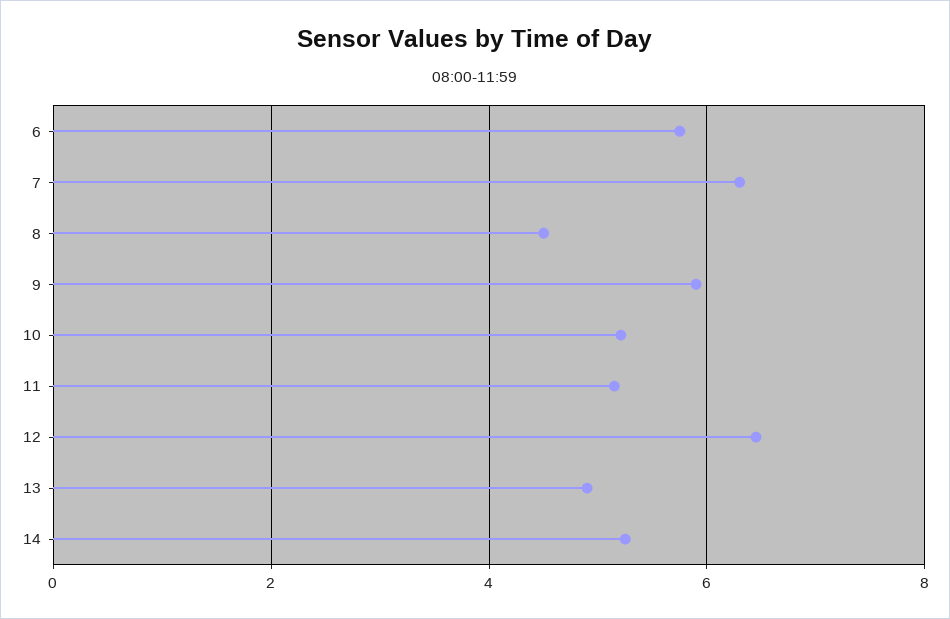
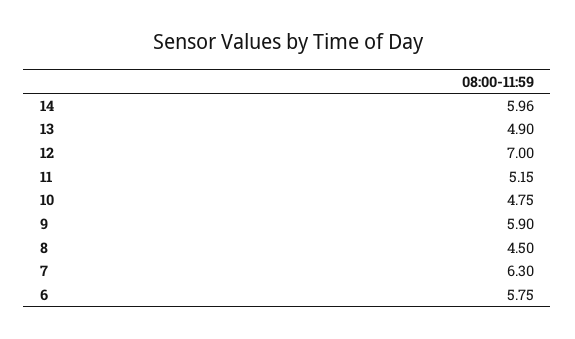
  {
    "6": 5.75,
    "7": 6.3,
    "8": 4.5,
    "9": 5.9,
-   "10": 5.2,
+   "10": 4.75,
    "11": 5.15,
-   "12": 6.4,
+   "12": 7,
    "13": 4.9,
-   "14": 5.2
+   "14": 5.96
  }

